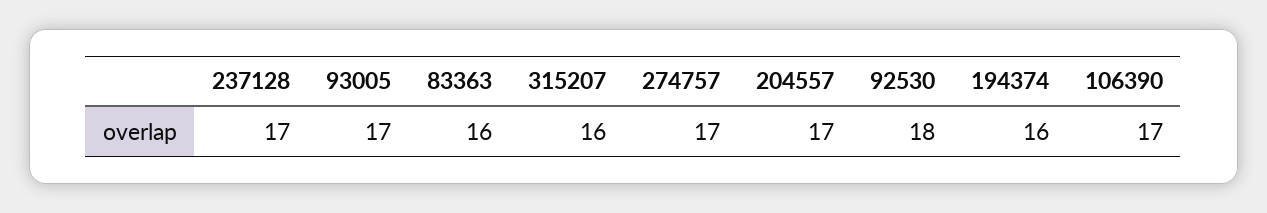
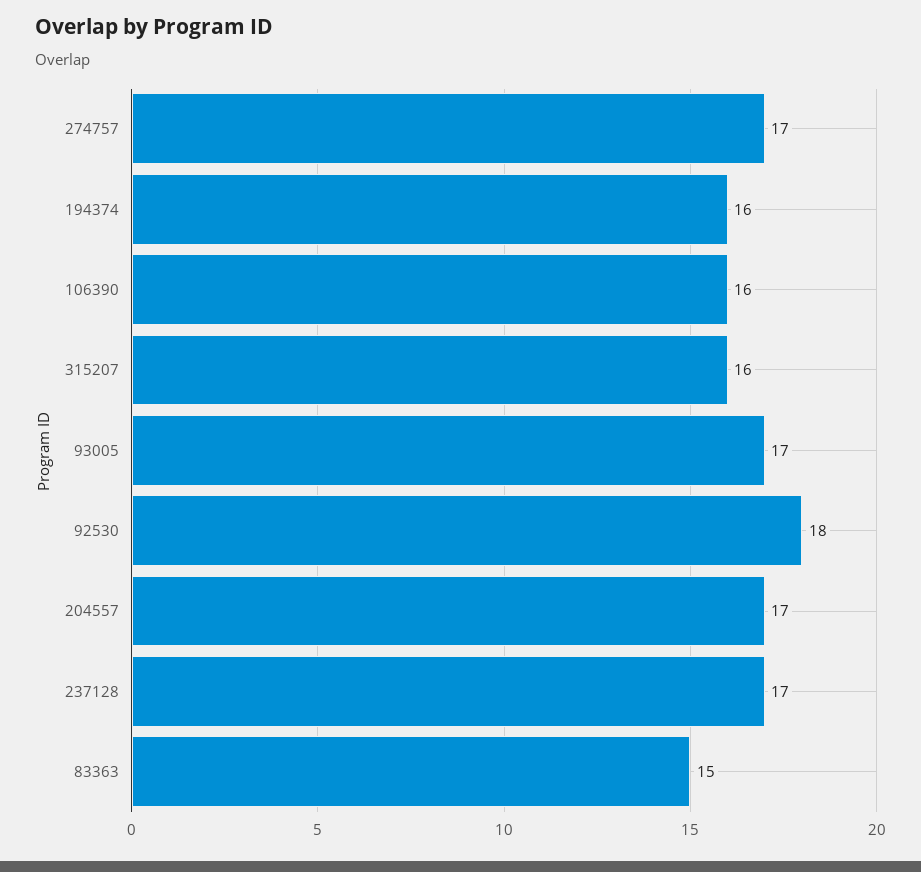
  {
    "237128": 17,
    "93005": 17,
-   "83363": 16,
+   "83363": 15,
    "315207": 16,
    "274757": 17,
    "204557": 17,
    "92530": 18,
    "194374": 16,
-   "106390": 17
+   "106390": 16
  }

